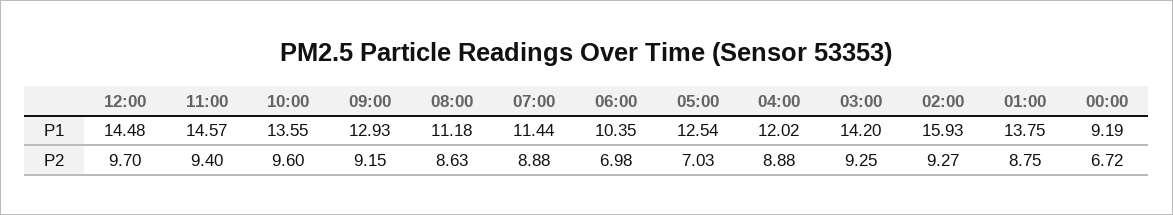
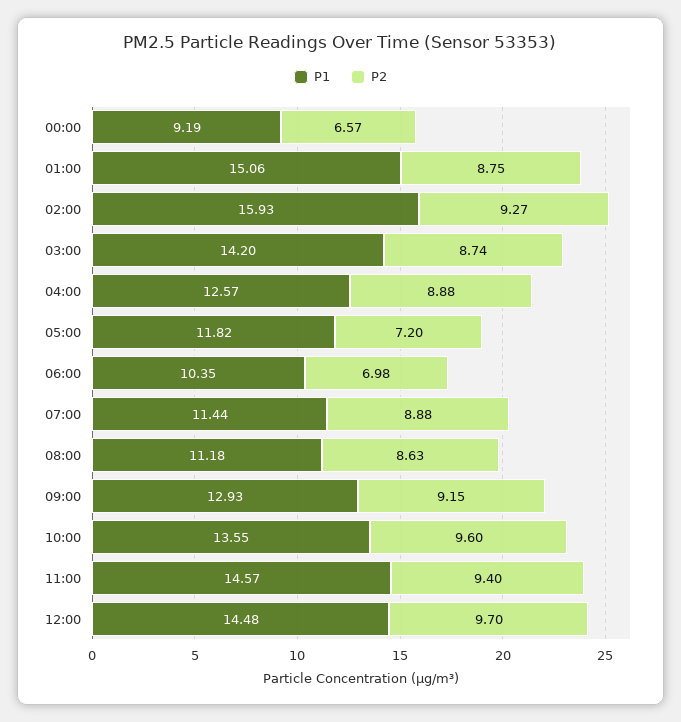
  {
    "P1": {
      "12:00": 14.48,
      "11:00": 14.57,
      "10:00": 13.55,
      "09:00": 12.93,
      "08:00": 11.18,
      "07:00": 11.44,
      "06:00": 10.35,
-     "05:00": 12.54,
+     "05:00": 11.82,
-     "04:00": 12.02,
+     "04:00": 12.57,
      "03:00": 14.2,
      "02:00": 15.93,
-     "01:00": 13.75,
+     "01:00": 15.06,
      "00:00": 9.19
    },
    "P2": {
      "12:00": 9.7,
      "11:00": 9.4,
      "10:00": 9.6,
      "09:00": 9.15,
      "08:00": 8.63,
      "07:00": 8.88,
      "06:00": 6.98,
-     "05:00": 7.03,
+     "05:00": 7.2,
      "04:00": 8.88,
-     "03:00": 9.25,
+     "03:00": 8.74,
      "02:00": 9.27,
      "01:00": 8.75,
-     "00:00": 6.72
+     "00:00": 6.57
    }
  }

